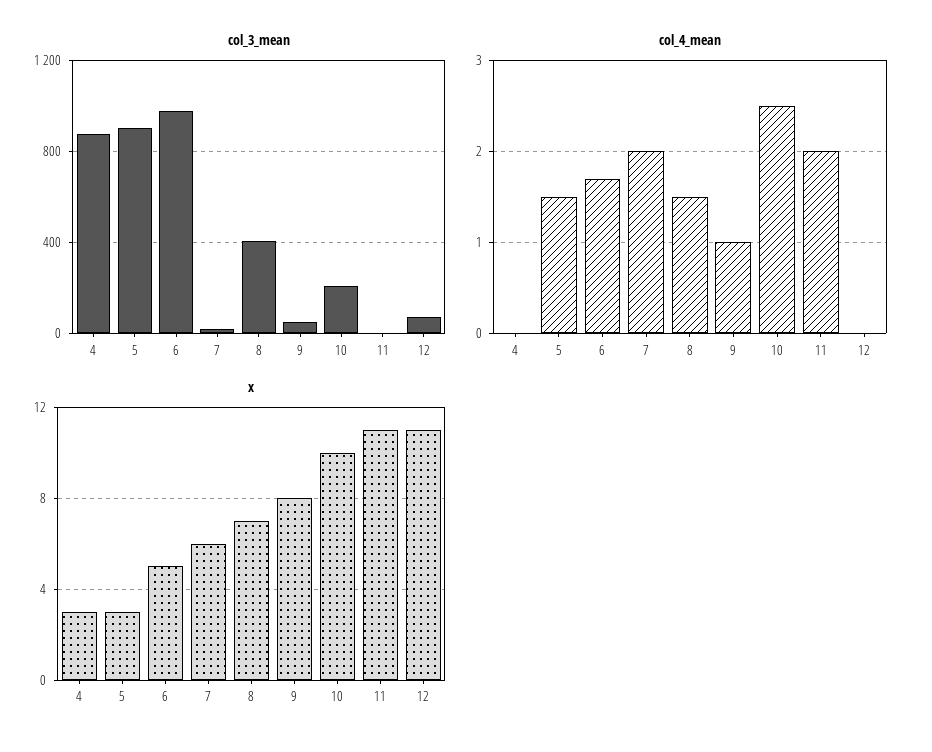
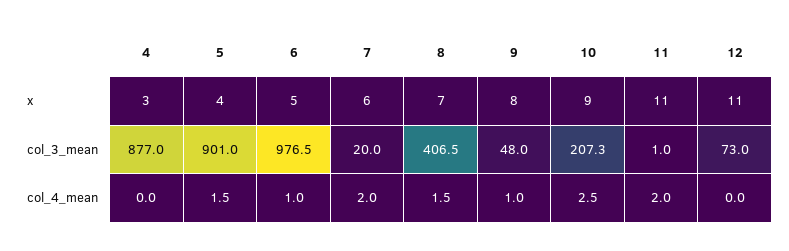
  {
    "col_3_mean": {
      "4": 877,
      "5": 901,
      "6": 976.5,
      "7": 20,
      "8": 406.5,
      "9": 48,
      "10": 207.3,
      "11": 1,
      "12": 73
    },
    "col_4_mean": {
      "4": 0,
      "5": 1.5,
-     "6": 1.7,
+     "6": 1,
      "7": 2,
      "8": 1.5,
      "9": 1,
      "10": 2.5,
      "11": 2,
      "12": 0
    },
    "x": {
      "4": 3,
-     "5": 3,
+     "5": 4,
      "6": 5,
      "7": 6,
      "8": 7,
      "9": 8,
-     "10": 10,
+     "10": 9,
      "11": 11,
      "12": 11
    }
  }

